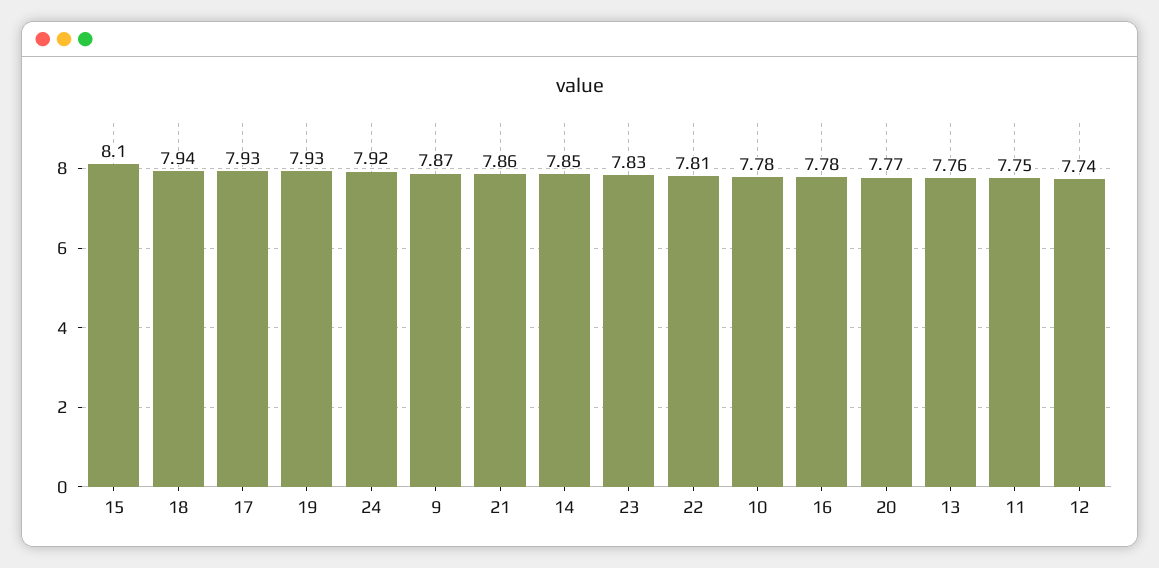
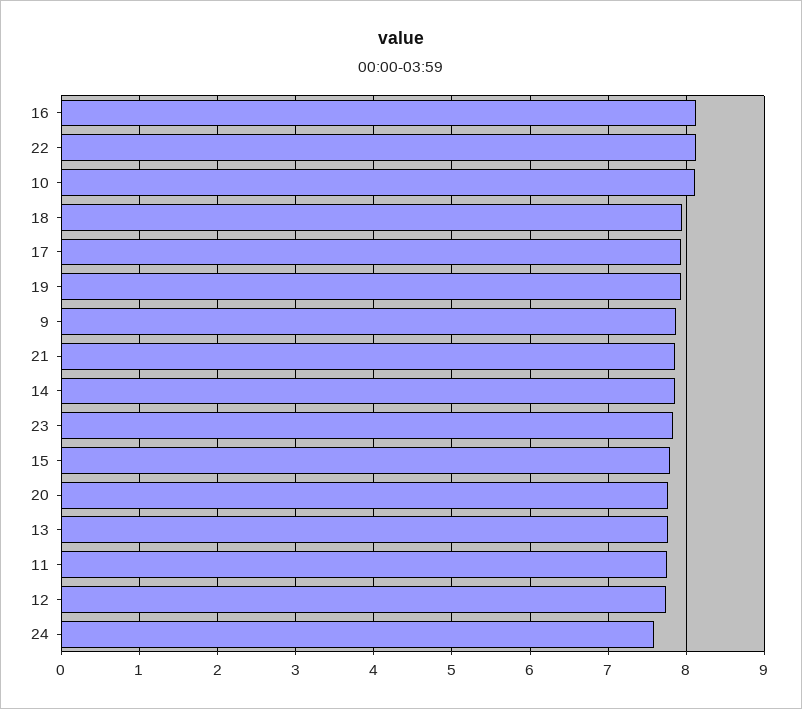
  {
-   "15": 8.1,
+   "15": 7.8,
    "18": 7.94,
    "17": 7.93,
    "19": 7.93,
-   "24": 7.92,
+   "24": 7.6,
    "9": 7.87,
    "21": 7.86,
    "14": 7.85,
    "23": 7.83,
-   "22": 7.81,
+   "22": 8.1,
-   "10": 7.78,
+   "10": 8.1,
-   "16": 7.78,
+   "16": 8.1,
    "20": 7.77,
    "13": 7.76,
    "11": 7.75,
    "12": 7.74
  }

